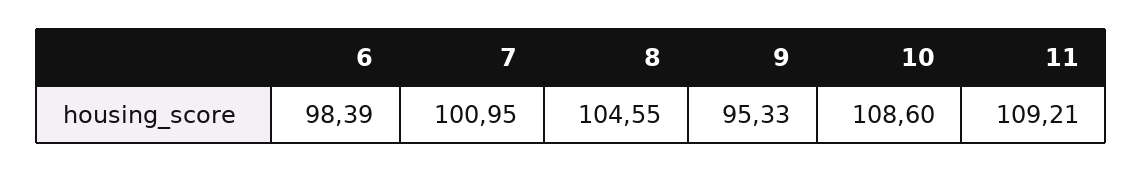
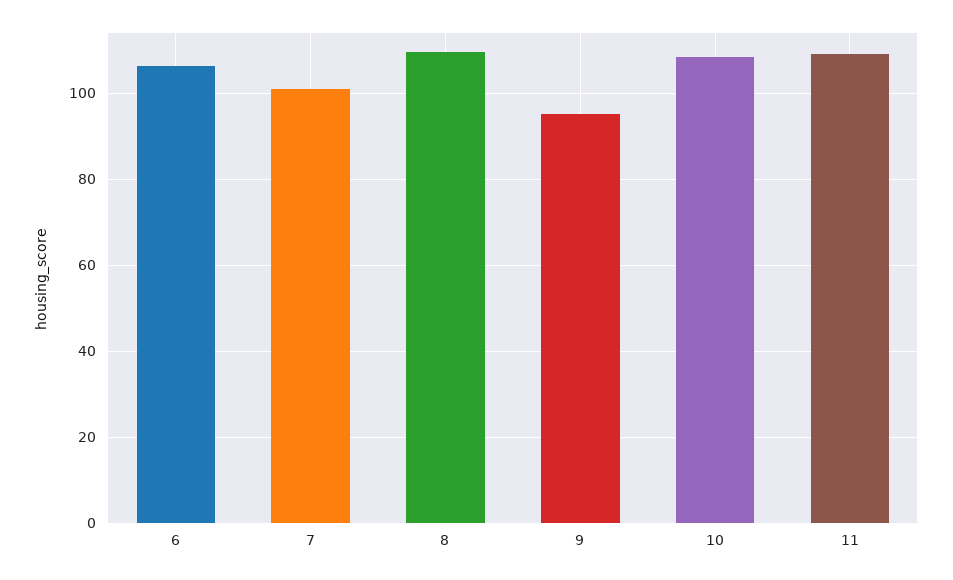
  {
-   "6": 98.39,
+   "6": 106,
    "7": 100.95,
-   "8": 104.55,
+   "8": 110,
    "9": 95.33,
    "10": 108.6,
    "11": 109.21
  }

